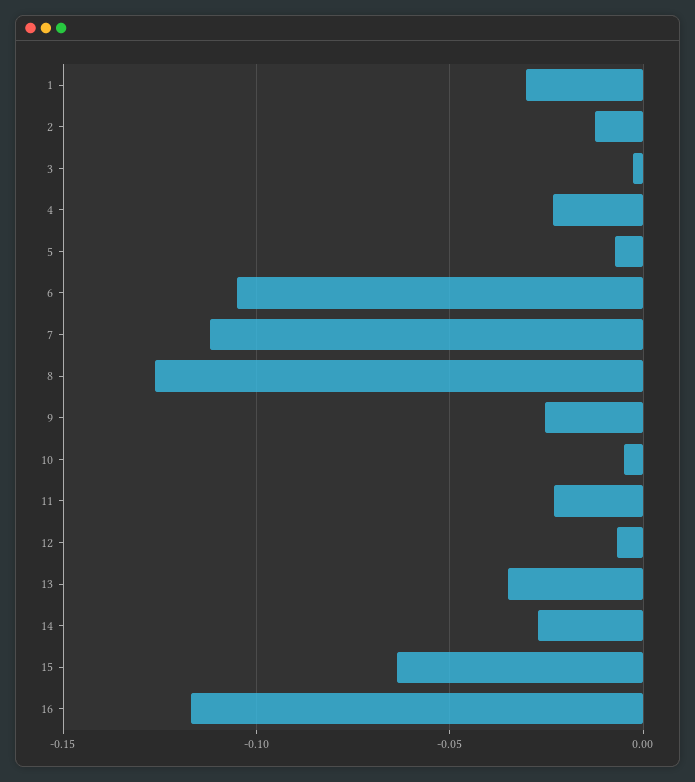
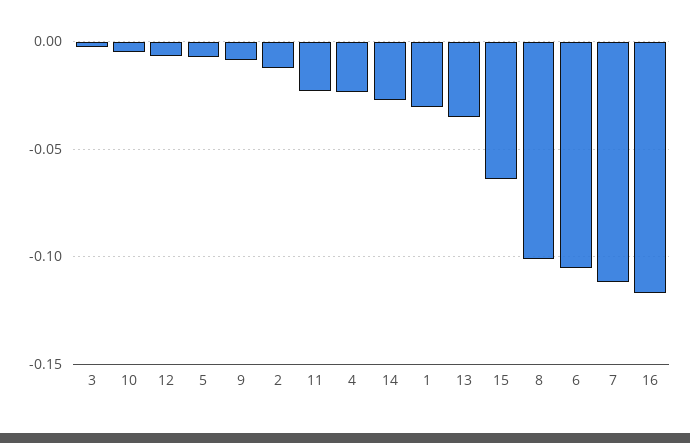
  {
    "1": -0.03,
    "2": -0.015,
    "3": -0.005,
    "4": -0.025,
    "5": -0.005,
    "6": -0.105,
    "7": -0.11,
-   "8": -0.125,
+   "8": -0.1,
-   "9": -0.025,
+   "9": -0.01,
    "10": -0.005,
    "11": -0.025,
    "12": -0.005,
    "13": -0.035,
    "14": -0.025,
    "15": -0.065,
    "16": -0.115
  }

